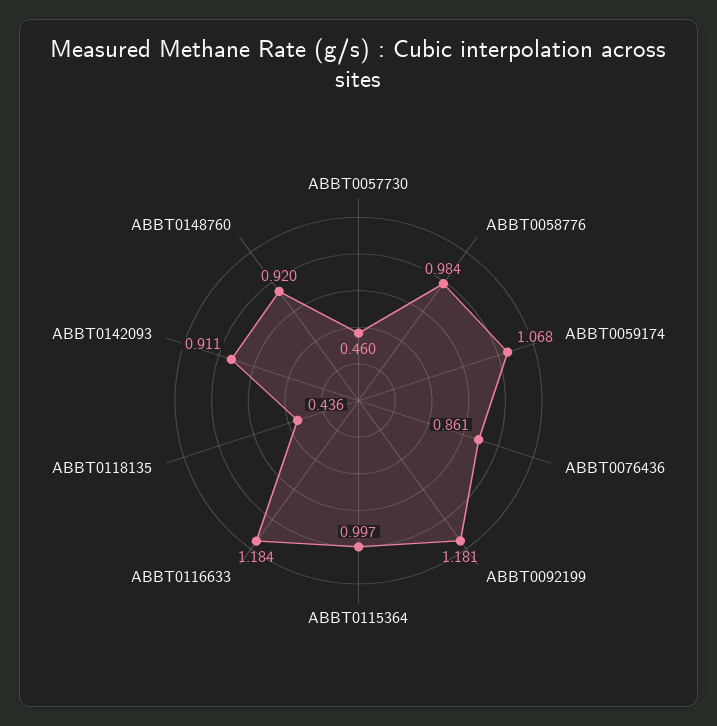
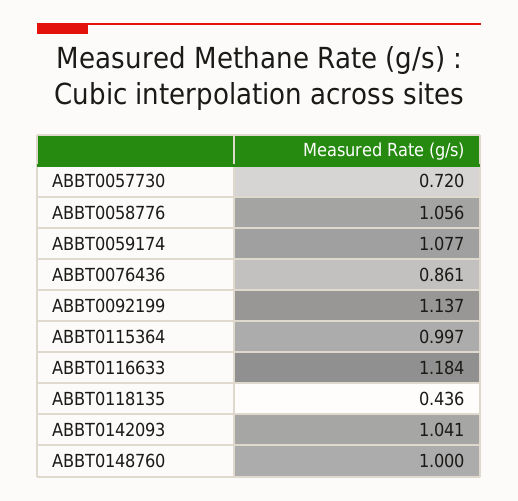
  {
-   "ABBT0057730": 0.46,
+   "ABBT0057730": 0.72,
-   "ABBT0058776": 0.984,
+   "ABBT0058776": 1.056,
-   "ABBT0059174": 1.068,
+   "ABBT0059174": 1.077,
    "ABBT0076436": 0.861,
-   "ABBT0092199": 1.181,
+   "ABBT0092199": 1.137,
    "ABBT0115364": 0.997,
    "ABBT0116633": 1.184,
    "ABBT0118135": 0.436,
-   "ABBT0142093": 0.911,
+   "ABBT0142093": 1.041,
-   "ABBT0148760": 0.92
+   "ABBT0148760": 1
  }

